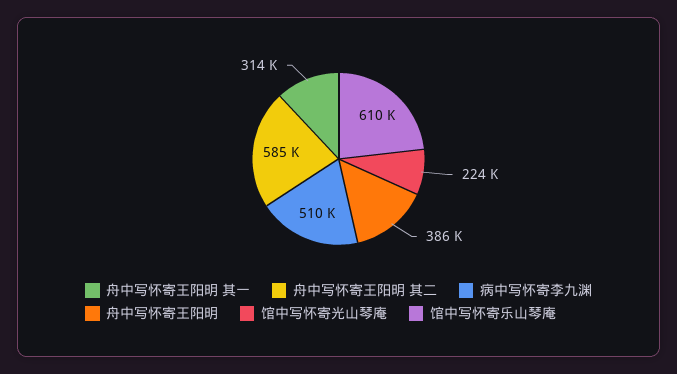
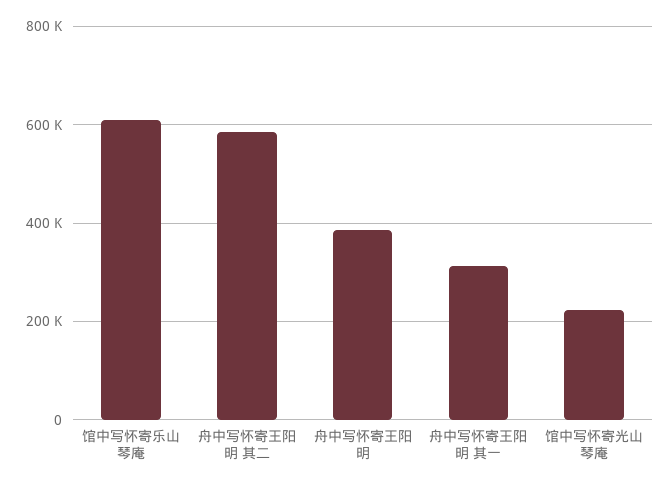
  {
    "舟中写怀寄王阳明 其一": 314000,
    "舟中写怀寄王阳明 其二": 585000,
-   "病中写怀寄李九渊": 510000,
    "舟中写怀寄王阳明": 386000,
    "馆中写怀寄光山琴庵": 224000,
    "馆中写怀寄乐山琴庵": 610000
  }

